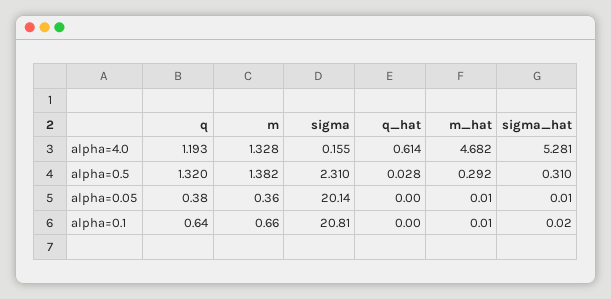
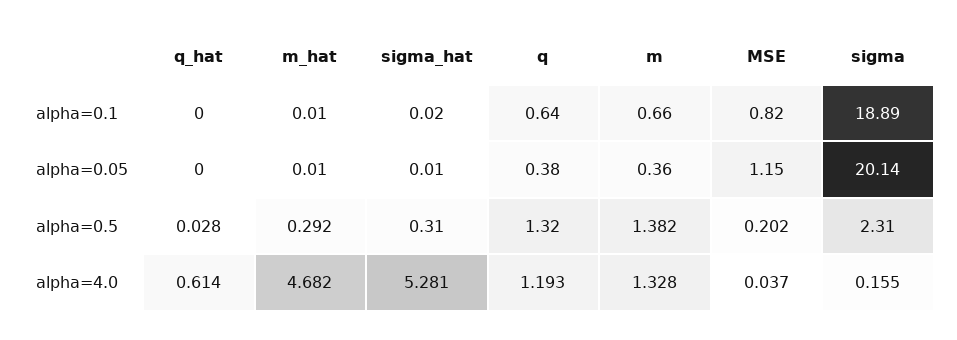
  {
    "q": {
      "alpha=4.0": 1.193,
      "alpha=0.5": 1.32,
      "alpha=0.05": 0.38,
      "alpha=0.1": 0.64
    },
    "m": {
      "alpha=4.0": 1.328,
      "alpha=0.5": 1.382,
      "alpha=0.05": 0.36,
      "alpha=0.1": 0.66
    },
    "sigma": {
      "alpha=4.0": 0.155,
      "alpha=0.5": 2.31,
      "alpha=0.05": 20.14,
-     "alpha=0.1": 20.81
+     "alpha=0.1": 18.89
    },
    "q_hat": {
      "alpha=4.0": 0.614,
      "alpha=0.5": 0.028,
      "alpha=0.05": 0,
      "alpha=0.1": 0
    },
    "m_hat": {
      "alpha=4.0": 4.682,
      "alpha=0.5": 0.292,
      "alpha=0.05": 0.01,
      "alpha=0.1": 0.01
    },
    "sigma_hat": {
      "alpha=4.0": 5.281,
      "alpha=0.5": 0.31,
      "alpha=0.05": 0.01,
      "alpha=0.1": 0.02
-   }
+   },
+   "MSE": {
+     "alpha=0.1": 0.82,
+     "alpha=0.05": 1.15,
+     "alpha=0.5": 0.202,
+     "alpha=4.0": 0.037
+   }
  }

